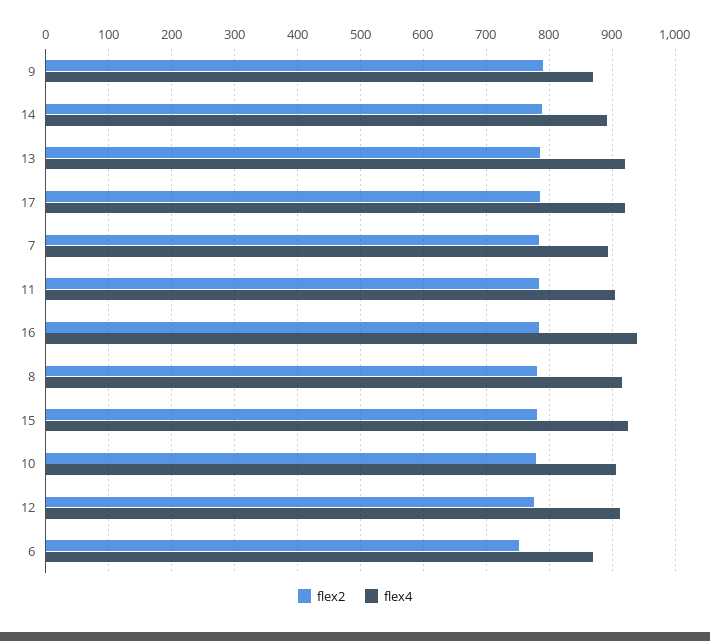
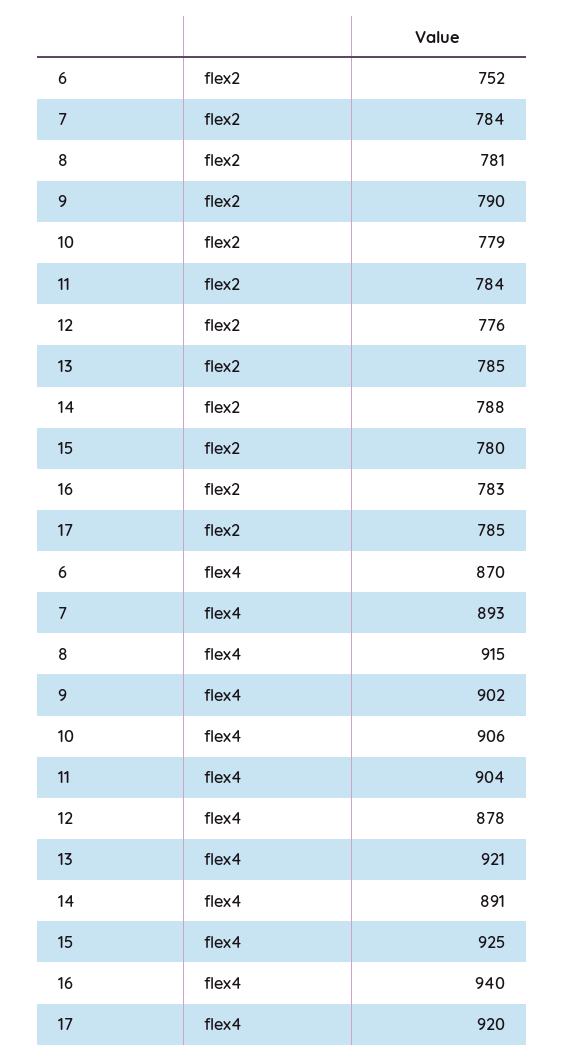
  {
    "flex2": {
      "9": 790,
      "14": 788,
      "13": 785,
      "17": 785,
      "7": 784,
      "11": 784,
      "16": 783,
      "8": 781,
      "15": 780,
      "10": 779,
      "12": 776,
      "6": 752
    },
    "flex4": {
-     "9": 870,
+     "9": 902,
      "14": 891,
      "13": 921,
      "17": 920,
      "7": 893,
      "11": 904,
      "16": 940,
      "8": 915,
      "15": 925,
      "10": 906,
-     "12": 910,
+     "12": 878,
      "6": 870
    }
  }

